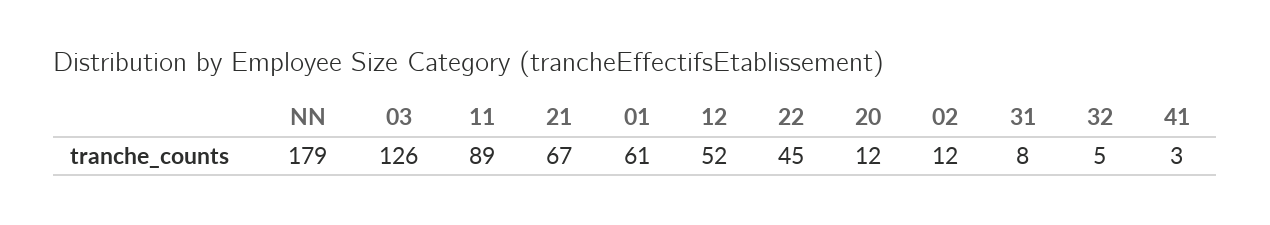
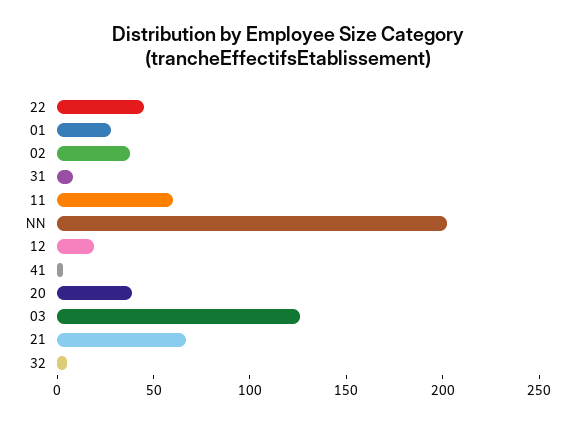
  {
-   "NN": 179,
+   "NN": 200,
    "03": 126,
-   "11": 89,
+   "11": 60,
    "21": 67,
-   "01": 61,
+   "01": 30,
-   "12": 52,
+   "12": 20,
    "22": 45,
-   "20": 12,
+   "20": 40,
-   "02": 12,
+   "02": 40,
    "31": 8,
    "32": 5,
    "41": 3
  }

